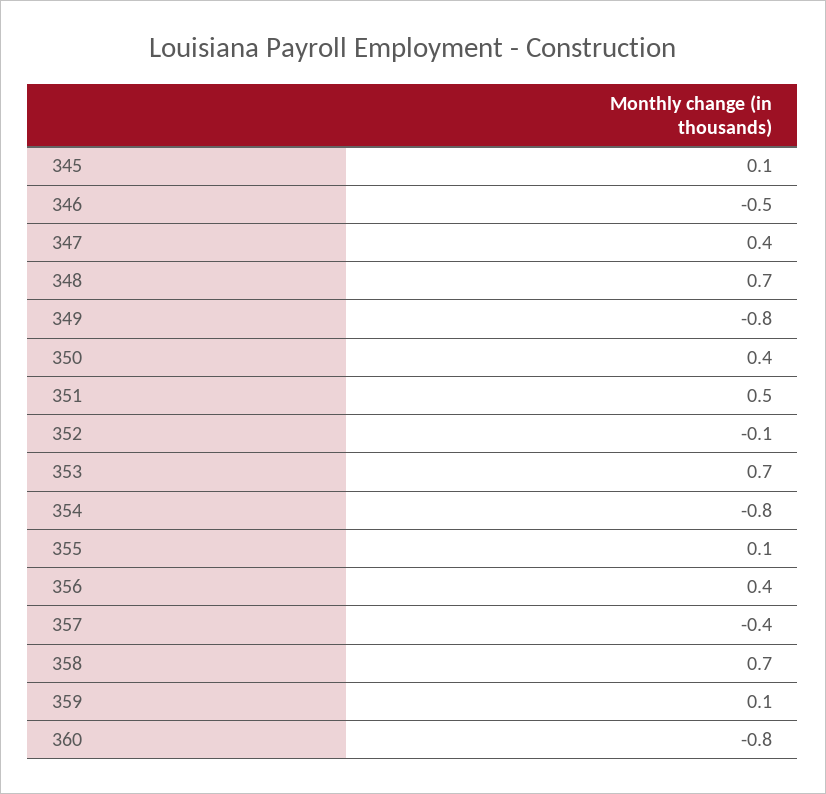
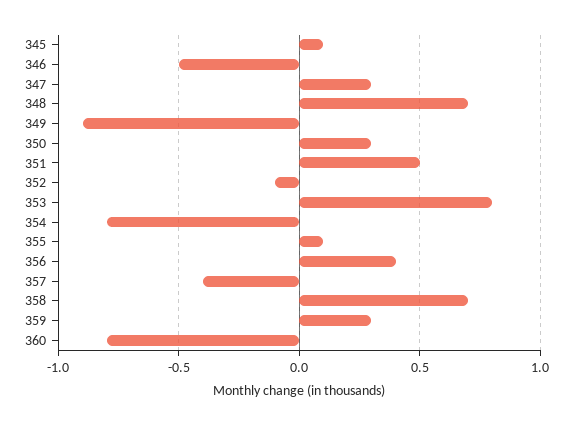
  {
    "345": 0.1,
    "346": -0.5,
-   "347": 0.4,
+   "347": 0.3,
    "348": 0.7,
-   "349": -0.8,
+   "349": -0.9,
-   "350": 0.4,
+   "350": 0.3,
    "351": 0.5,
    "352": -0.1,
-   "353": 0.7,
+   "353": 0.8,
    "354": -0.8,
    "355": 0.1,
    "356": 0.4,
    "357": -0.4,
    "358": 0.7,
-   "359": 0.1,
+   "359": 0.3,
    "360": -0.8
  }

